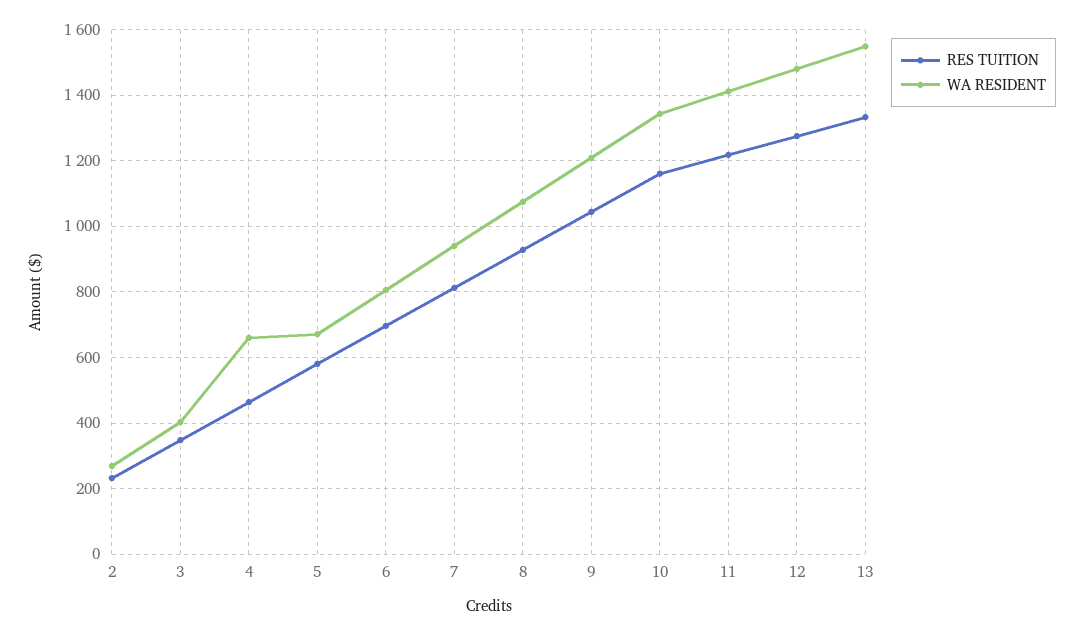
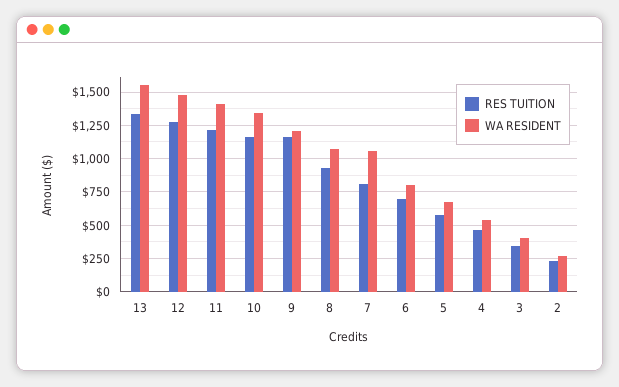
  {
    "RES TUITION": {
      "2": 240,
      "3": 340,
      "4": 460,
      "5": 580,
      "6": 700,
      "7": 820,
      "8": 920,
-     "9": 1040,
+     "9": 1150,
      "10": 1160,
      "11": 1220,
      "12": 1280,
      "13": 1340
    },
    "WA RESIDENT": {
      "2": 260,
      "3": 400,
-     "4": 660,
+     "4": 550,
      "5": 680,
      "6": 800,
-     "7": 940,
+     "7": 1050,
      "8": 1080,
      "9": 1200,
      "10": 1340,
      "11": 1420,
      "12": 1480,
      "13": 1540
    }
  }

